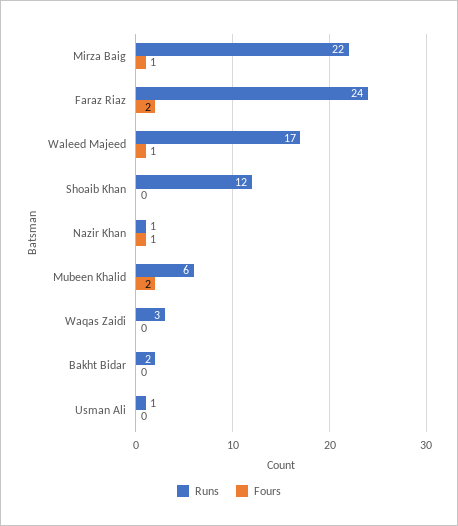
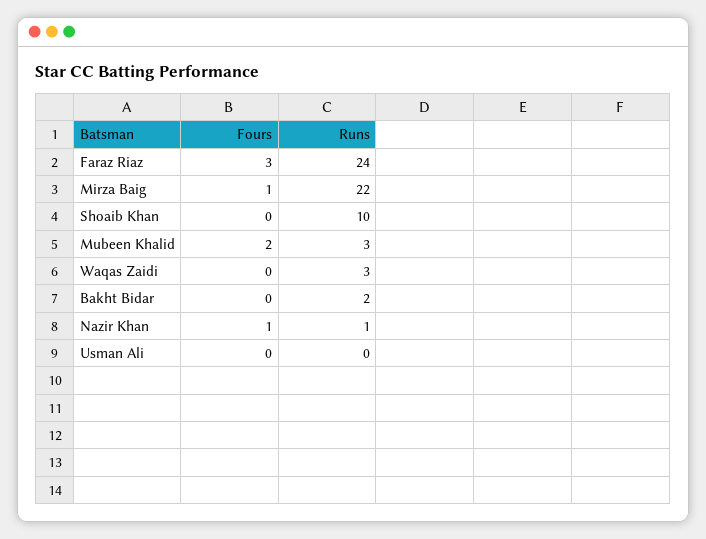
  {
    "Runs": {
      "Mirza Baig": 22,
      "Faraz Riaz": 24,
-     "Waleed Majeed": 17,
-     "Shoaib Khan": 12,
+     "Shoaib Khan": 10,
      "Nazir Khan": 1,
-     "Mubeen Khalid": 6,
+     "Mubeen Khalid": 3,
      "Waqas Zaidi": 3,
      "Bakht Bidar": 2,
-     "Usman Ali": 1
+     "Usman Ali": 0
    },
    "Fours": {
      "Mirza Baig": 1,
-     "Faraz Riaz": 2,
+     "Faraz Riaz": 3,
-     "Waleed Majeed": 1,
      "Shoaib Khan": 0,
      "Nazir Khan": 1,
      "Mubeen Khalid": 2,
      "Waqas Zaidi": 0,
      "Bakht Bidar": 0,
      "Usman Ali": 0
    }
  }

